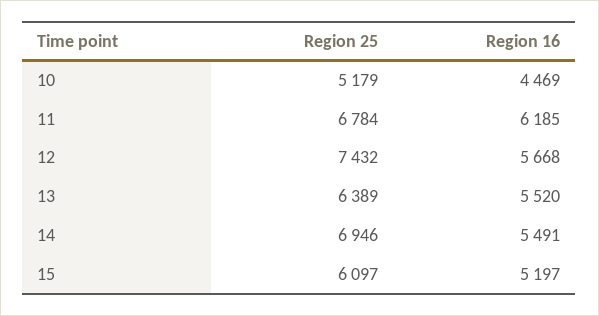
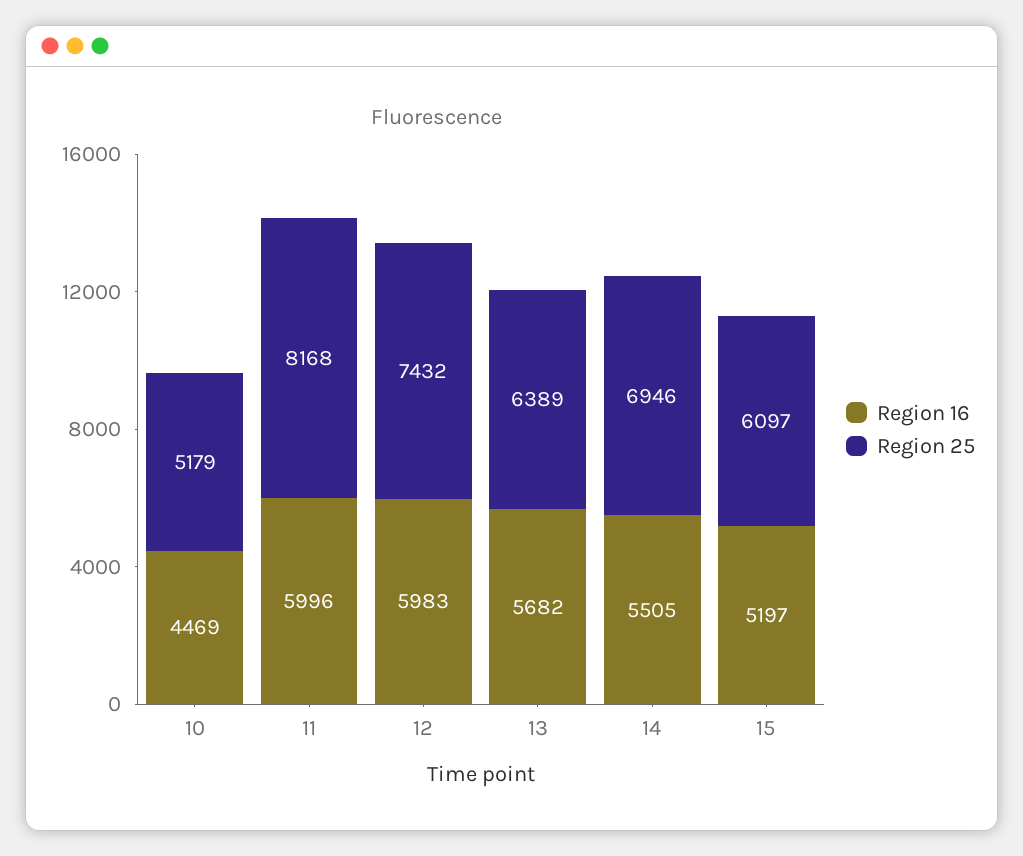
  {
    "Region 25": {
      "10": 5179,
-     "11": 6784,
+     "11": 8168,
      "12": 7432,
      "13": 6389,
      "14": 6946,
      "15": 6097
    },
    "Region 16": {
      "10": 4469,
-     "11": 6185,
+     "11": 5996,
-     "12": 5668,
+     "12": 5983,
-     "13": 5520,
+     "13": 5682,
-     "14": 5491,
+     "14": 5505,
      "15": 5197
    }
  }

